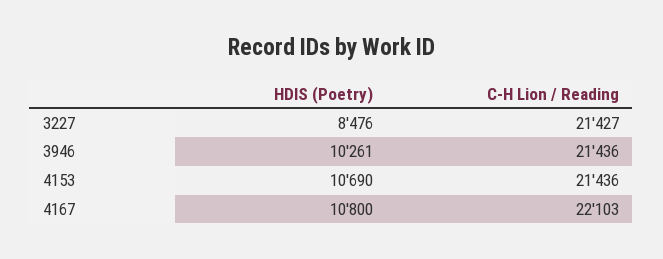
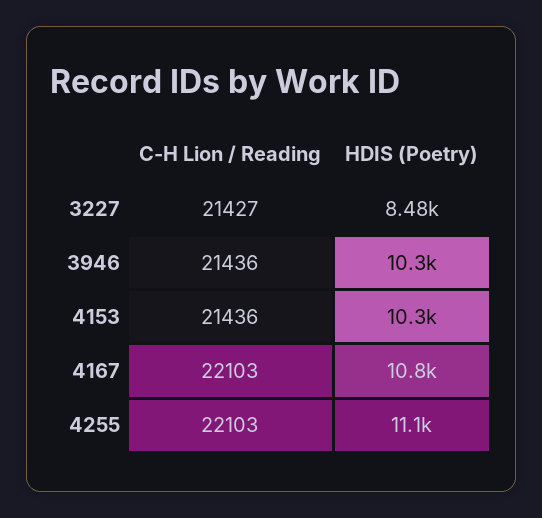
  {
    "HDIS (Poetry)": {
      "3227": 8476,
      "3946": 10261,
-     "4153": 10690,
+     "4153": 10300,
-     "4167": 10800
+     "4167": 10800,
+     "4255": 11100
    },
    "C-H Lion / Reading": {
      "3227": 21427,
      "3946": 21436,
      "4153": 21436,
-     "4167": 22103
+     "4167": 22103,
+     "4255": 22103
    }
  }

